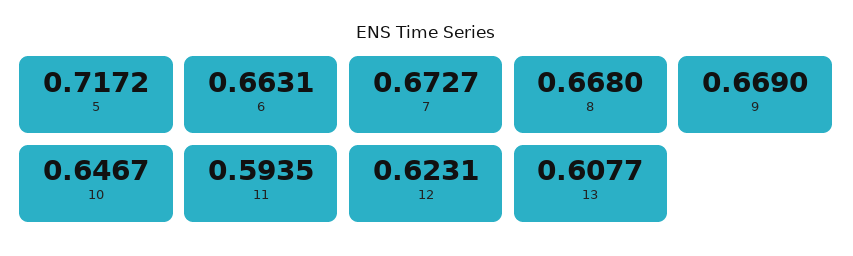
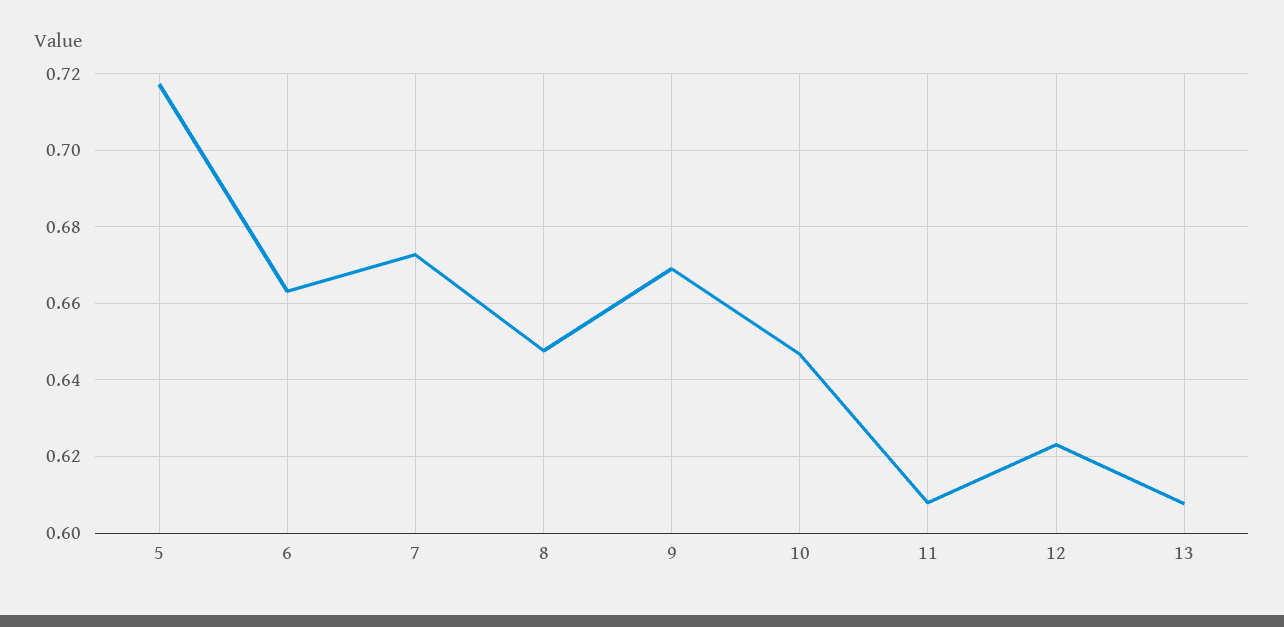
  {
    "5": 0.7172,
    "6": 0.6631,
    "7": 0.6727,
-   "8": 0.668,
+   "8": 0.648,
    "9": 0.669,
    "10": 0.6467,
-   "11": 0.5935,
+   "11": 0.608,
    "12": 0.6231,
    "13": 0.6077
  }

